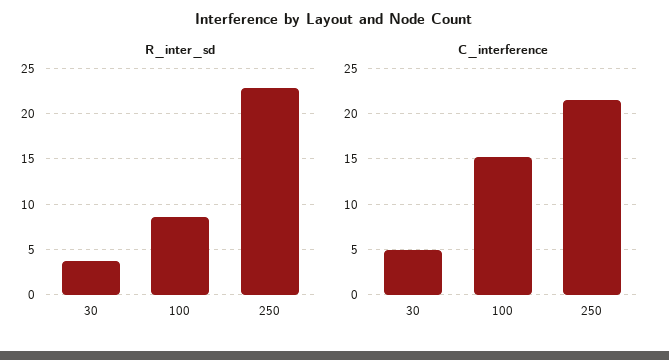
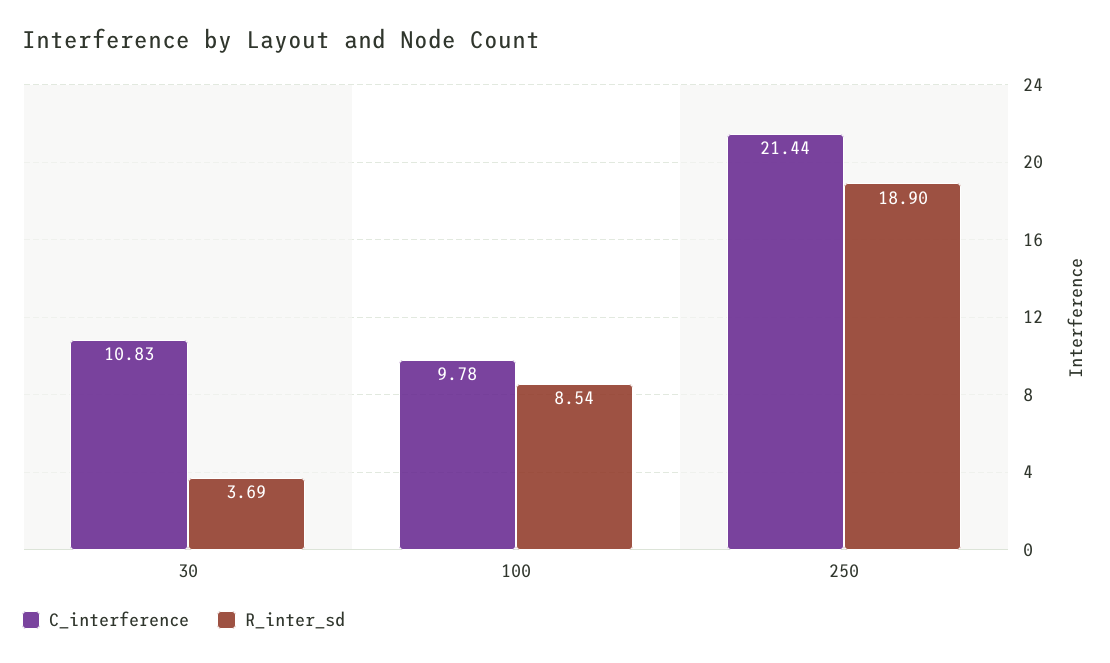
  {
    "R_inter_sd": {
      "30": 3.69,
      "100": 8.54,
-     "250": 23
+     "250": 18.9
    },
    "C_interference": {
-     "30": 5,
+     "30": 10.83,
-     "100": 15,
+     "100": 9.78,
      "250": 21.44
    }
  }

